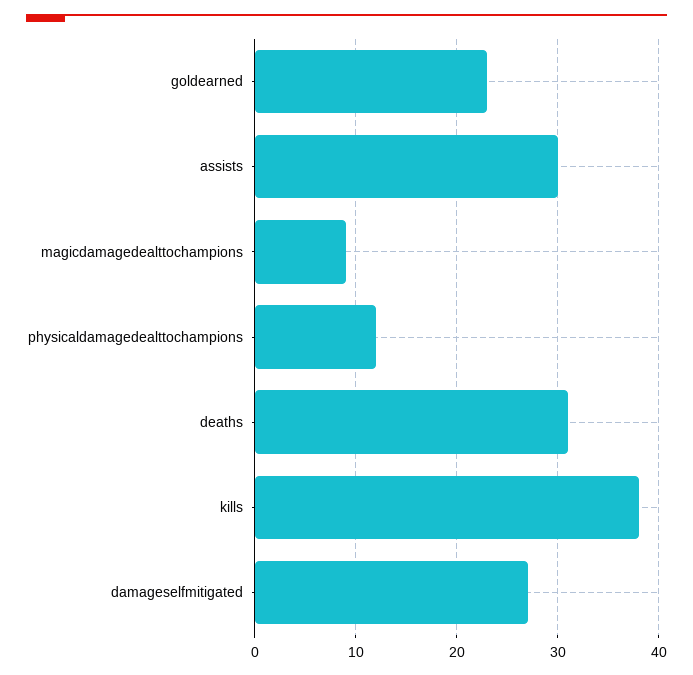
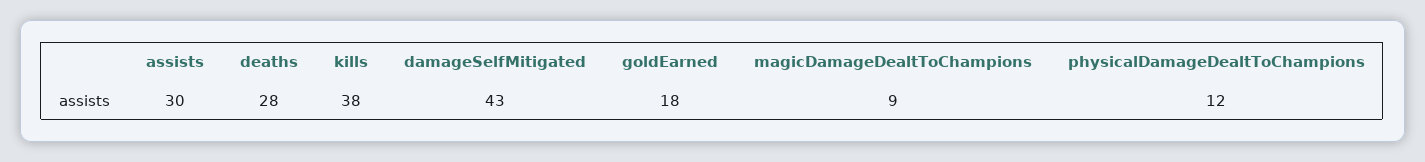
  {
-   "goldearned": 23,
+   "goldearned": 18,
    "assists": 30,
    "magicdamagedealttochampions": 9,
    "physicaldamagedealttochampions": 12,
-   "deaths": 31,
+   "deaths": 28,
    "kills": 38,
-   "damageselfmitigated": 27
+   "damageselfmitigated": 43
  }

